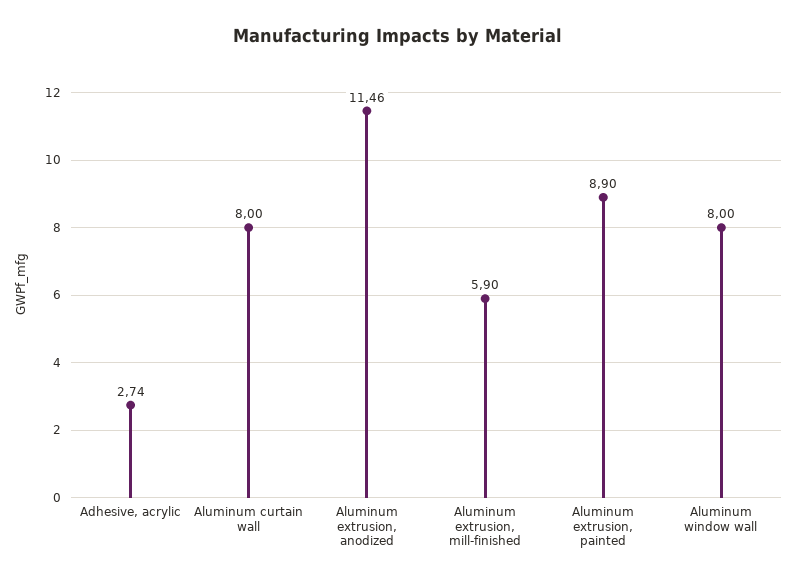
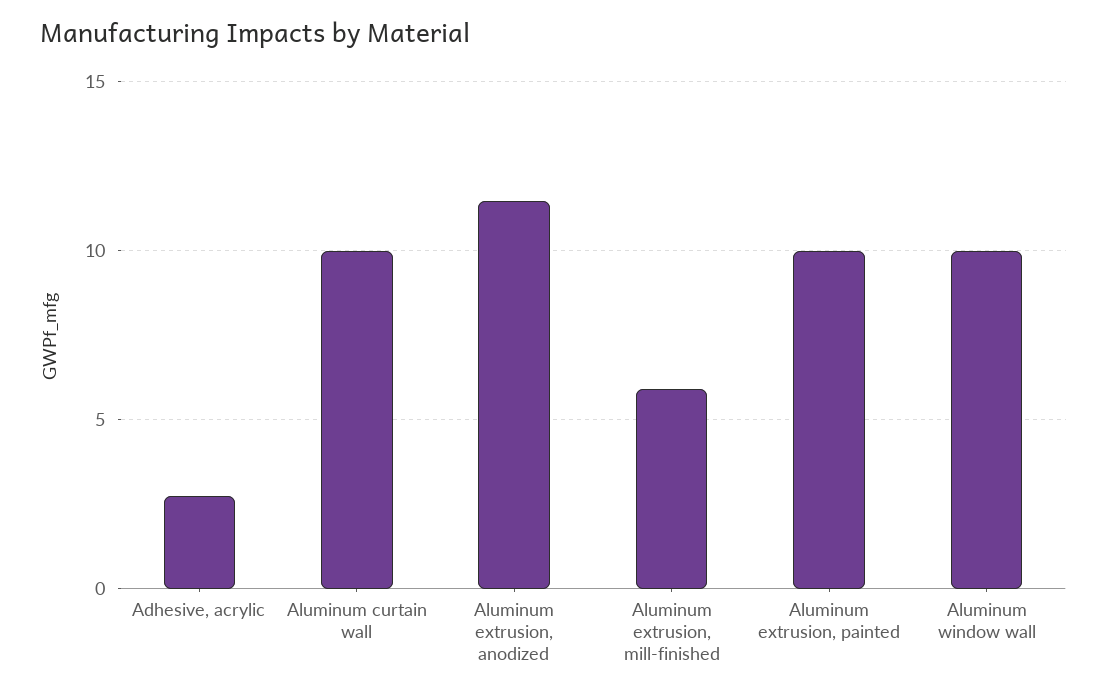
  {
    "Adhesive, acrylic": 2.74,
-   "Aluminum curtain wall": 8,
+   "Aluminum curtain wall": 10,
    "Aluminum extrusion, anodized": 11.46,
    "Aluminum extrusion, mill-finished": 5.9,
-   "Aluminum extrusion, painted": 8.9,
+   "Aluminum extrusion, painted": 10,
-   "Aluminum window wall": 8
+   "Aluminum window wall": 10
  }

